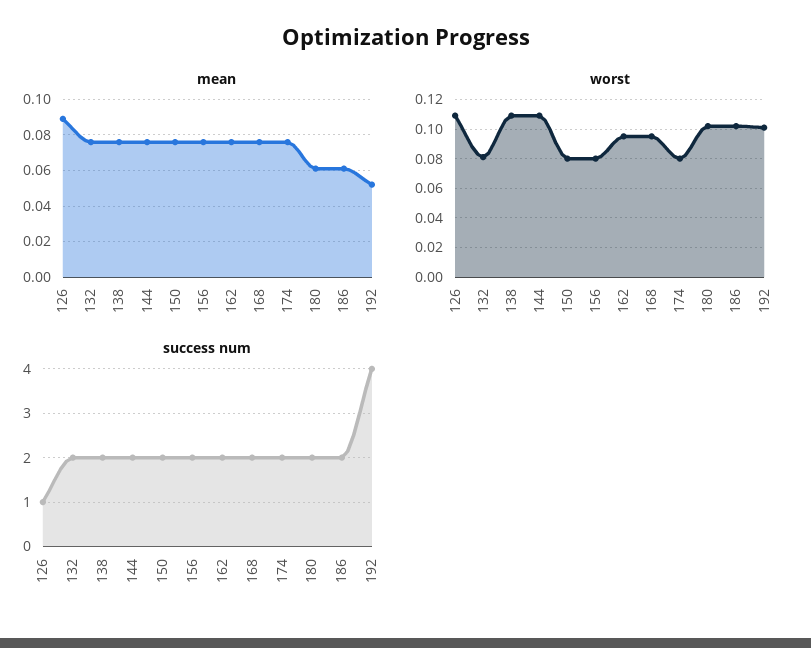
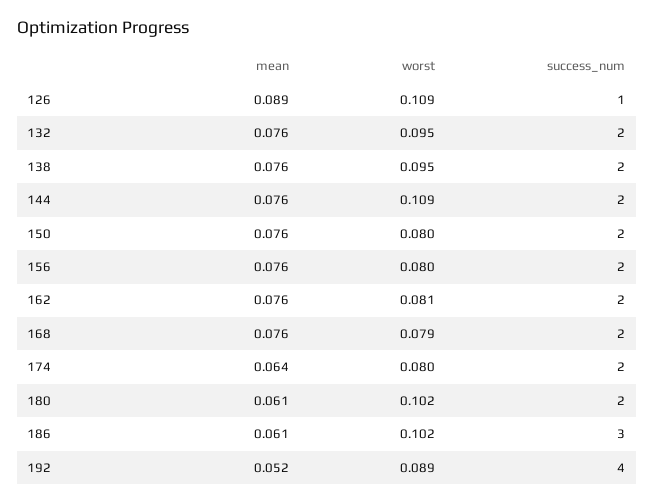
  {
    "mean": {
      "126": 0.089,
      "132": 0.076,
      "138": 0.076,
      "144": 0.076,
      "150": 0.076,
      "156": 0.076,
      "162": 0.076,
      "168": 0.076,
-     "174": 0.075,
+     "174": 0.064,
      "180": 0.061,
      "186": 0.061,
      "192": 0.052
    },
    "worst": {
      "126": 0.109,
-     "132": 0.08,
+     "132": 0.095,
-     "138": 0.11,
+     "138": 0.095,
      "144": 0.109,
      "150": 0.08,
      "156": 0.08,
-     "162": 0.095,
+     "162": 0.081,
-     "168": 0.095,
+     "168": 0.079,
      "174": 0.08,
      "180": 0.102,
      "186": 0.102,
-     "192": 0.1
+     "192": 0.089
    },
    "success num": {
      "126": 1,
      "132": 2,
      "138": 2,
      "144": 2,
      "150": 2,
      "156": 2,
      "162": 2,
      "168": 2,
      "174": 2,
      "180": 2,
-     "186": 2,
+     "186": 3,
      "192": 4
    }
  }

